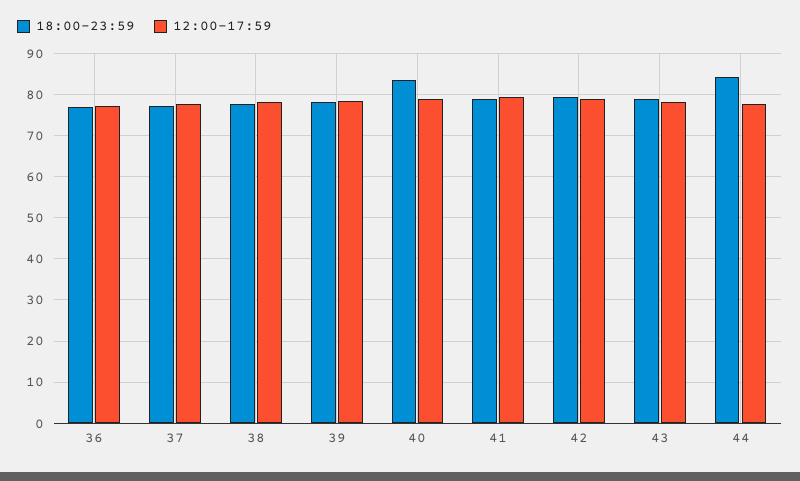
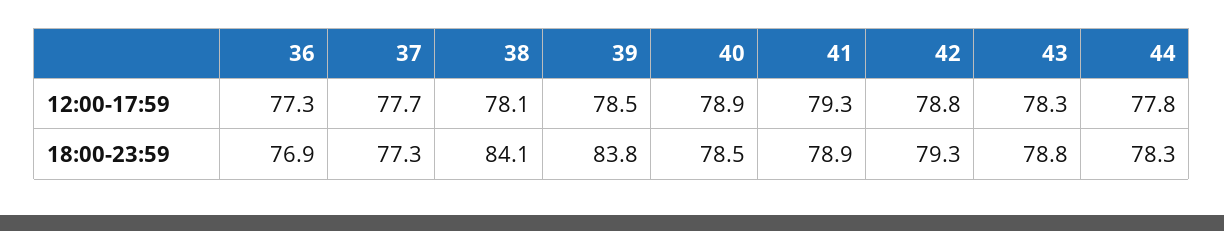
  {
    "18:00-23:59": {
      "36": 76.9,
      "37": 77.3,
-     "38": 78,
+     "38": 84.1,
-     "39": 78,
+     "39": 83.8,
-     "40": 84,
+     "40": 78.5,
      "41": 78.9,
      "42": 79.3,
      "43": 78.8,
-     "44": 84
+     "44": 78.3
    },
    "12:00-17:59": {
      "36": 77.3,
      "37": 77.7,
      "38": 78.1,
      "39": 78.5,
      "40": 78.9,
      "41": 79.3,
      "42": 78.8,
      "43": 78.3,
      "44": 77.8
    }
  }

